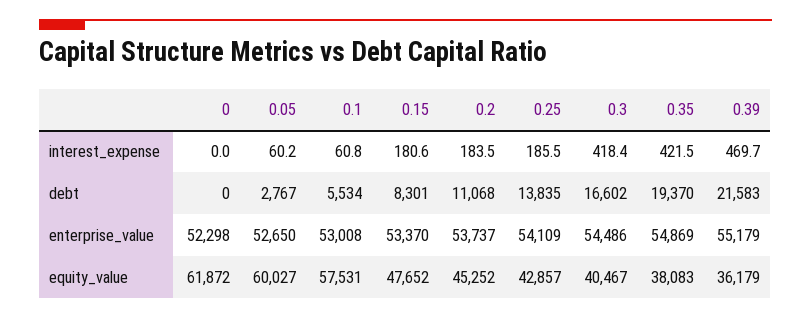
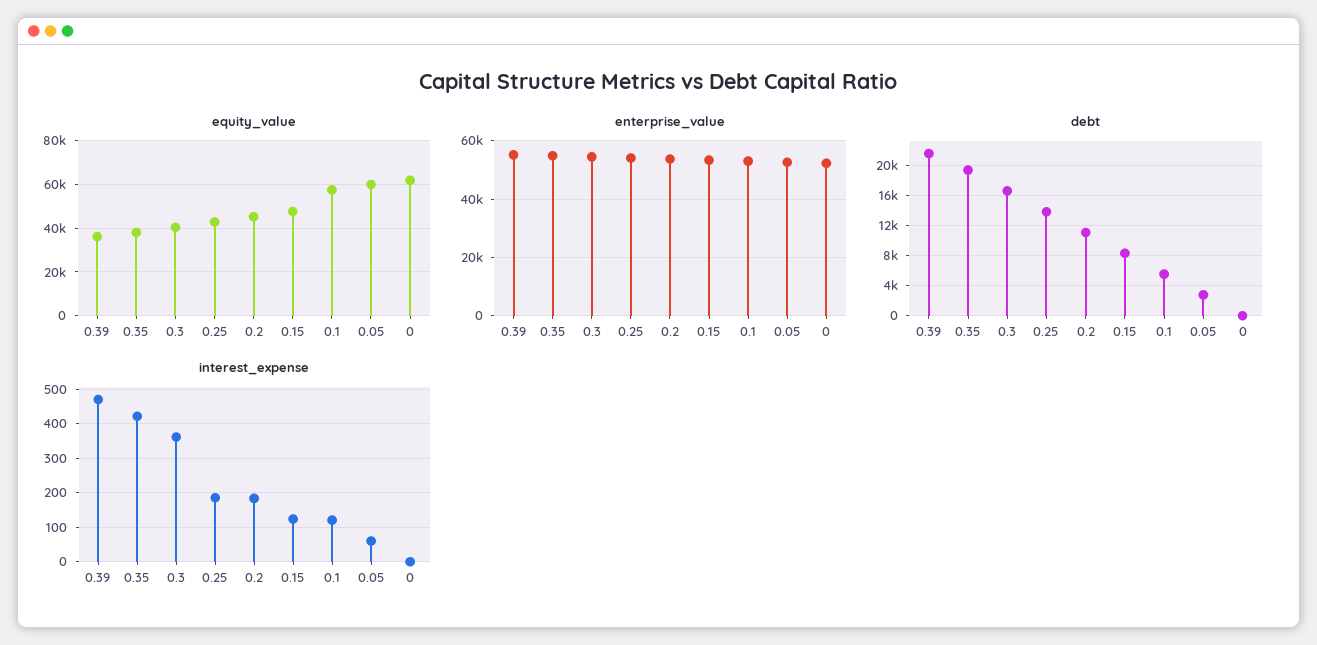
  {
    "interest_expense": {
      "0": 0,
      "0.05": 60.2,
-     "0.1": 60.8,
+     "0.1": 120,
-     "0.15": 180.6,
+     "0.15": 120,
      "0.2": 183.5,
      "0.25": 185.5,
-     "0.3": 418.4,
+     "0.3": 360,
      "0.35": 421.5,
      "0.39": 469.7
    },
    "debt": {
      "0": 0,
      "0.05": 2767,
      "0.1": 5534,
      "0.15": 8301,
      "0.2": 11068,
      "0.25": 13835,
      "0.3": 16602,
      "0.35": 19370,
      "0.39": 21583
    },
    "enterprise_value": {
      "0": 52298,
      "0.05": 52650,
      "0.1": 53008,
      "0.15": 53370,
      "0.2": 53737,
      "0.25": 54109,
      "0.3": 54486,
      "0.35": 54869,
      "0.39": 55179
    },
    "equity_value": {
      "0": 61872,
      "0.05": 60027,
      "0.1": 57531,
      "0.15": 47652,
      "0.2": 45252,
      "0.25": 42857,
      "0.3": 40467,
      "0.35": 38083,
      "0.39": 36179
    }
  }

